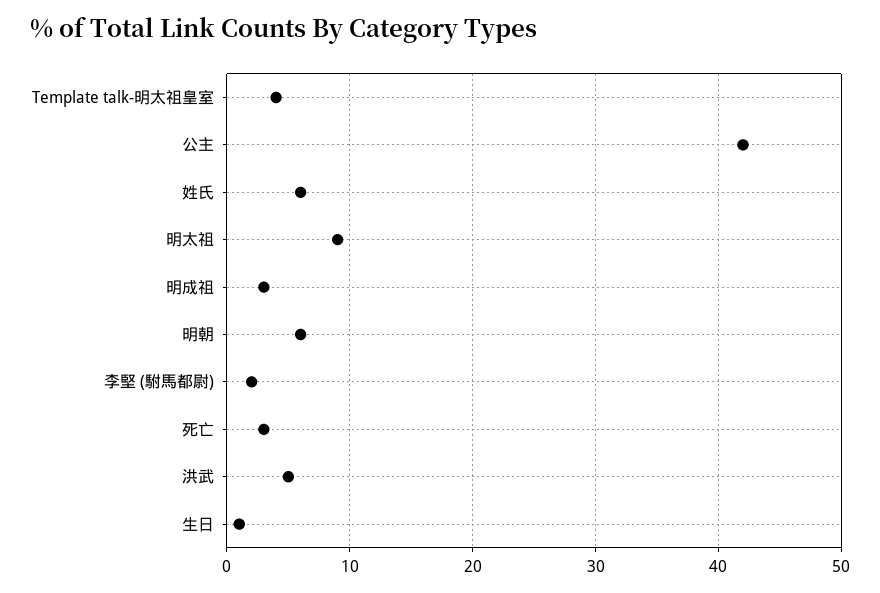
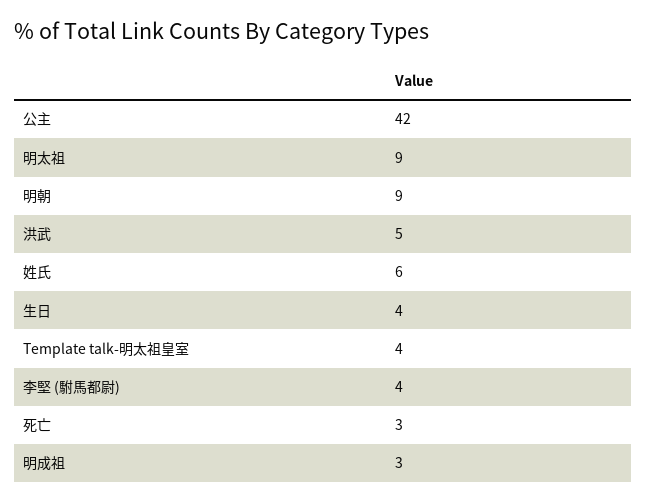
  {
    "Template talk-明太祖皇室": 4,
    "公主": 42,
    "姓氏": 6,
    "明太祖": 9,
    "明成祖": 3,
-   "明朝": 6,
+   "明朝": 9,
-   "李堅 (駙馬都尉)": 2,
+   "李堅 (駙馬都尉)": 4,
    "死亡": 3,
    "洪武": 5,
-   "生日": 1
+   "生日": 4
  }

